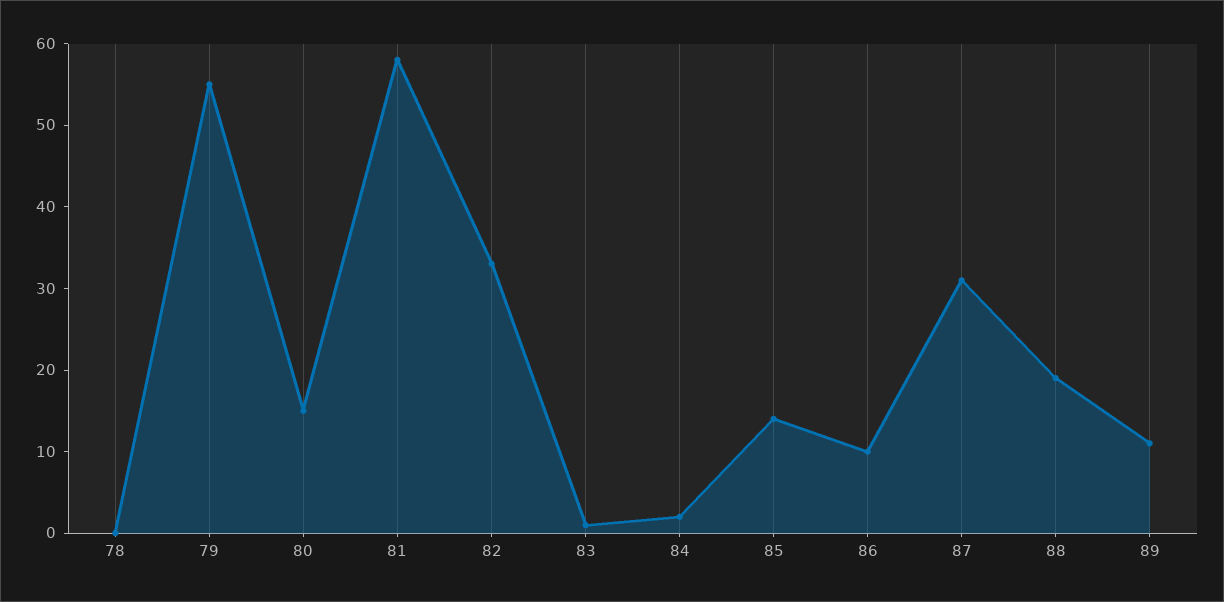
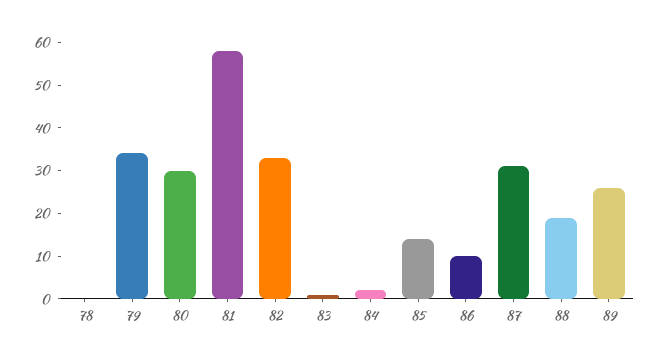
  {
    "78": 0,
-   "79": 55,
+   "79": 35,
-   "80": 15,
+   "80": 30,
    "81": 58,
    "82": 33,
    "83": 1,
    "84": 2,
    "85": 14,
    "86": 10,
    "87": 31,
    "88": 19,
-   "89": 11
+   "89": 25
  }

